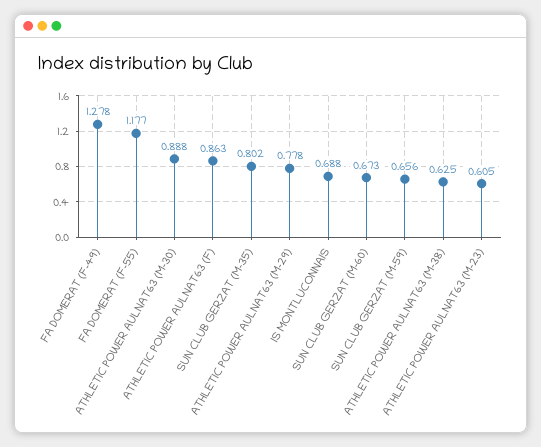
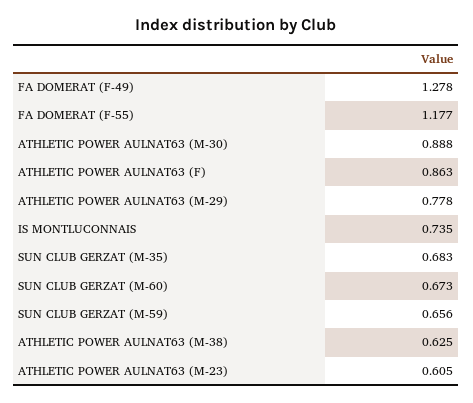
  {
    "FA DOMERAT (F-49)": 1.278,
    "FA DOMERAT (F-55)": 1.177,
    "ATHLETIC POWER AULNAT63 (M-30)": 0.888,
    "ATHLETIC POWER AULNAT63 (F)": 0.863,
-   "SUN CLUB GERZAT (M-35)": 0.802,
+   "SUN CLUB GERZAT (M-35)": 0.683,
    "ATHLETIC POWER AULNAT63 (M-29)": 0.778,
-   "IS MONTLUCONNAIS": 0.688,
+   "IS MONTLUCONNAIS": 0.735,
    "SUN CLUB GERZAT (M-60)": 0.673,
    "SUN CLUB GERZAT (M-59)": 0.656,
    "ATHLETIC POWER AULNAT63 (M-38)": 0.625,
    "ATHLETIC POWER AULNAT63 (M-23)": 0.605
  }

